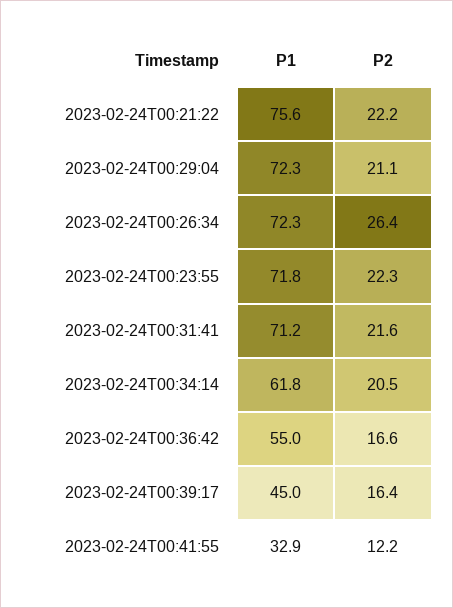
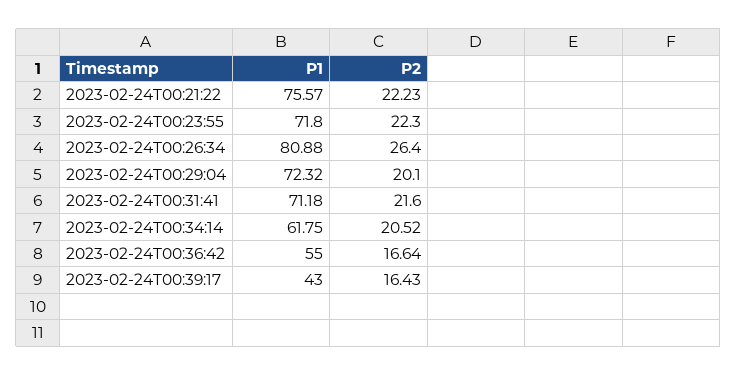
  {
    "P1": {
      "2023-02-24T00:21:22": 75.57,
      "2023-02-24T00:29:04": 72.32,
-     "2023-02-24T00:26:34": 72.3,
+     "2023-02-24T00:26:34": 80.88,
      "2023-02-24T00:23:55": 71.8,
      "2023-02-24T00:31:41": 71.18,
      "2023-02-24T00:34:14": 61.75,
      "2023-02-24T00:36:42": 55,
-     "2023-02-24T00:39:17": 45,
+     "2023-02-24T00:39:17": 43
-     "2023-02-24T00:41:55": 32.9
    },
    "P2": {
      "2023-02-24T00:21:22": 22.23,
-     "2023-02-24T00:29:04": 21.1,
+     "2023-02-24T00:29:04": 20.1,
      "2023-02-24T00:26:34": 26.4,
      "2023-02-24T00:23:55": 22.3,
      "2023-02-24T00:31:41": 21.6,
      "2023-02-24T00:34:14": 20.52,
      "2023-02-24T00:36:42": 16.64,
-     "2023-02-24T00:39:17": 16.43,
+     "2023-02-24T00:39:17": 16.43
-     "2023-02-24T00:41:55": 12.2
    }
  }

